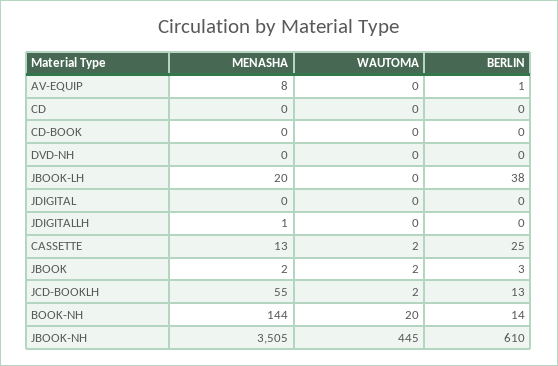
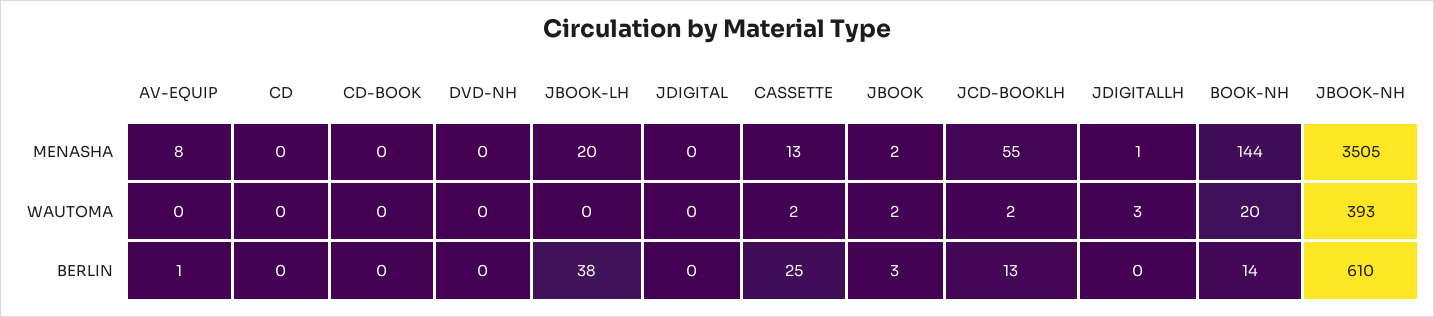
  {
    "MENASHA": {
      "AV-EQUIP": 8,
      "CD": 0,
      "CD-BOOK": 0,
      "DVD-NH": 0,
      "JBOOK-LH": 20,
      "JDIGITAL": 0,
      "JDIGITALLH": 1,
      "CASSETTE": 13,
      "JBOOK": 2,
      "JCD-BOOKLH": 55,
      "BOOK-NH": 144,
      "JBOOK-NH": 3505
    },
    "WAUTOMA": {
      "AV-EQUIP": 0,
      "CD": 0,
      "CD-BOOK": 0,
      "DVD-NH": 0,
      "JBOOK-LH": 0,
      "JDIGITAL": 0,
-     "JDIGITALLH": 0,
+     "JDIGITALLH": 3,
      "CASSETTE": 2,
      "JBOOK": 2,
      "JCD-BOOKLH": 2,
      "BOOK-NH": 20,
-     "JBOOK-NH": 445
+     "JBOOK-NH": 393
    },
    "BERLIN": {
      "AV-EQUIP": 1,
      "CD": 0,
      "CD-BOOK": 0,
      "DVD-NH": 0,
      "JBOOK-LH": 38,
      "JDIGITAL": 0,
      "JDIGITALLH": 0,
      "CASSETTE": 25,
      "JBOOK": 3,
      "JCD-BOOKLH": 13,
      "BOOK-NH": 14,
      "JBOOK-NH": 610
    }
  }

